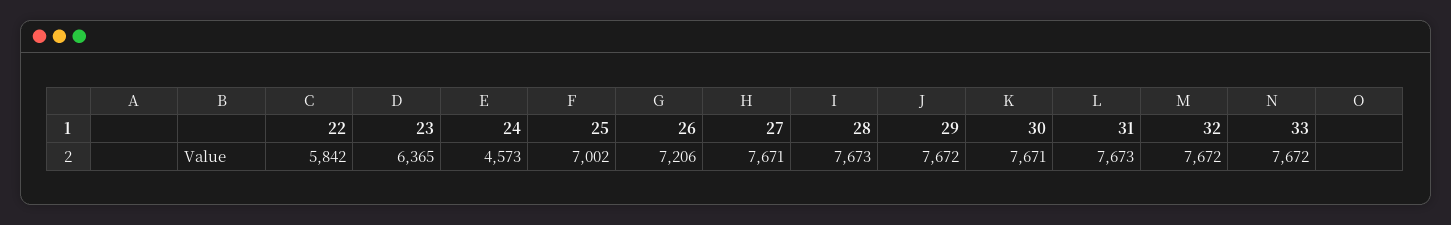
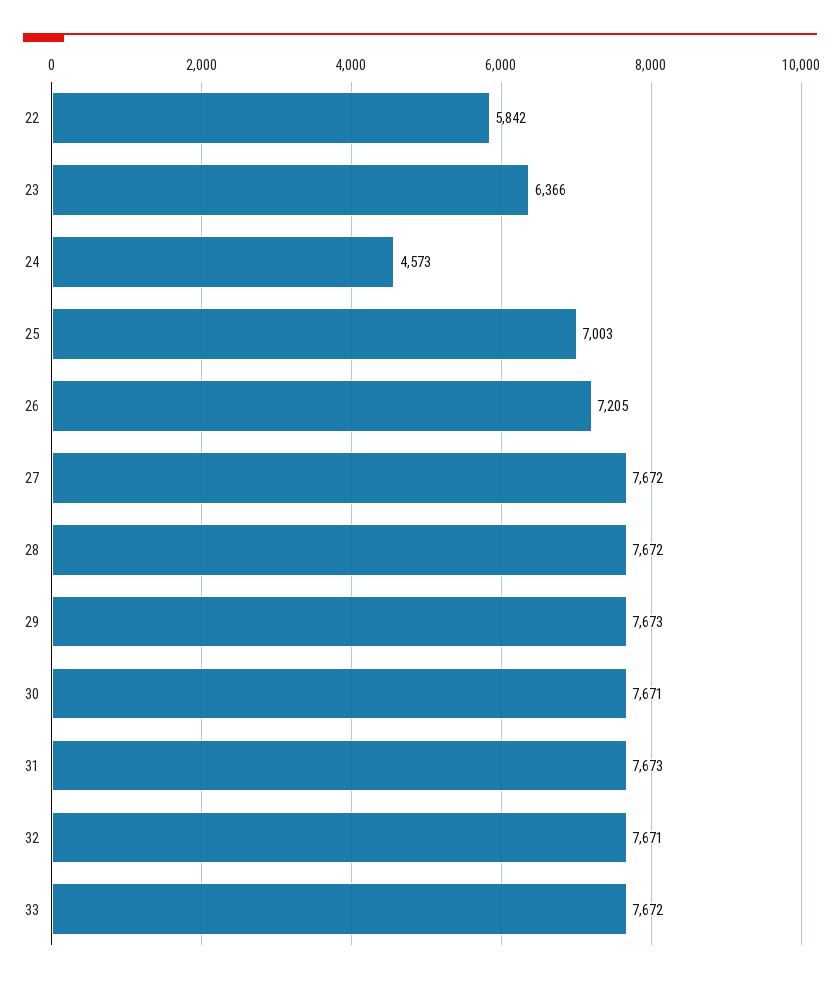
  {
    "22": 5842,
-   "23": 6365,
+   "23": 6366,
    "24": 4573,
-   "25": 7002,
+   "25": 7003,
-   "26": 7206,
+   "26": 7205,
-   "27": 7671,
+   "27": 7672,
-   "28": 7673,
+   "28": 7672,
-   "29": 7672,
+   "29": 7673,
    "30": 7671,
    "31": 7673,
-   "32": 7672,
+   "32": 7671,
    "33": 7672
  }

